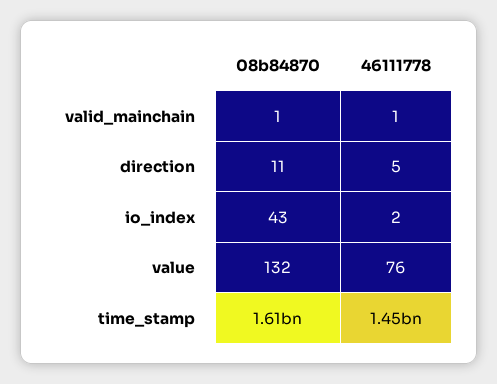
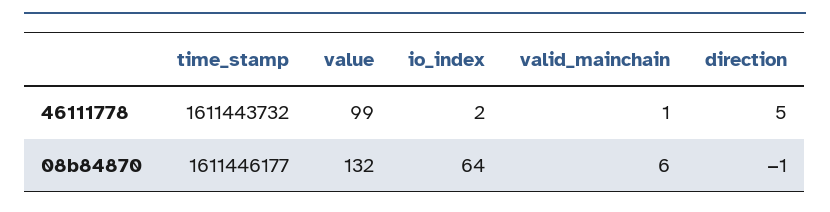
  {
    "08b84870": {
-     "valid_mainchain": 1,
+     "valid_mainchain": 6,
-     "direction": 11,
+     "direction": -1,
-     "io_index": 43,
+     "io_index": 64,
      "value": 132,
      "time_stamp": 1611446177
    },
    "46111778": {
      "valid_mainchain": 1,
      "direction": 5,
      "io_index": 2,
-     "value": 76,
+     "value": 99,
-     "time_stamp": 1450000000
+     "time_stamp": 1611443732
    }
  }

